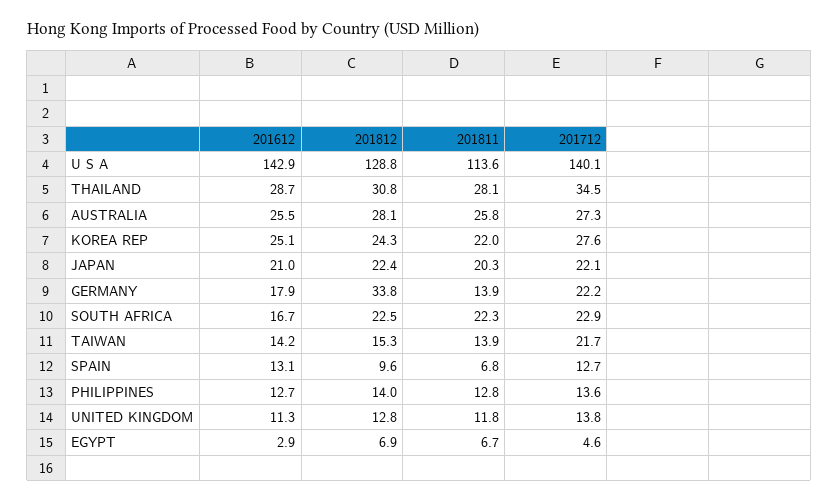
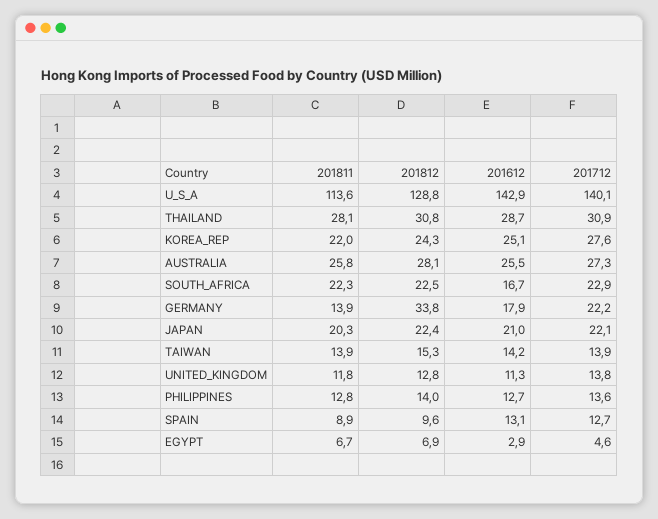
  {
    "201612": {
      "U S A": 142.9,
      "THAILAND": 28.7,
      "AUSTRALIA": 25.5,
      "KOREA REP": 25.1,
      "JAPAN": 21,
      "GERMANY": 17.9,
      "SOUTH AFRICA": 16.7,
      "TAIWAN": 14.2,
      "SPAIN": 13.1,
      "PHILIPPINES": 12.7,
      "UNITED KINGDOM": 11.3,
      "EGYPT": 2.9
    },
    "201812": {
      "U S A": 128.8,
      "THAILAND": 30.8,
      "AUSTRALIA": 28.1,
      "KOREA REP": 24.3,
      "JAPAN": 22.4,
      "GERMANY": 33.8,
      "SOUTH AFRICA": 22.5,
      "TAIWAN": 15.3,
      "SPAIN": 9.6,
      "PHILIPPINES": 14,
      "UNITED KINGDOM": 12.8,
      "EGYPT": 6.9
    },
    "201811": {
      "U S A": 113.6,
      "THAILAND": 28.1,
      "AUSTRALIA": 25.8,
      "KOREA REP": 22,
      "JAPAN": 20.3,
      "GERMANY": 13.9,
      "SOUTH AFRICA": 22.3,
      "TAIWAN": 13.9,
-     "SPAIN": 6.8,
+     "SPAIN": 8.9,
      "PHILIPPINES": 12.8,
      "UNITED KINGDOM": 11.8,
      "EGYPT": 6.7
    },
    "201712": {
      "U S A": 140.1,
-     "THAILAND": 34.5,
+     "THAILAND": 30.9,
      "AUSTRALIA": 27.3,
      "KOREA REP": 27.6,
      "JAPAN": 22.1,
      "GERMANY": 22.2,
      "SOUTH AFRICA": 22.9,
-     "TAIWAN": 21.7,
+     "TAIWAN": 13.9,
      "SPAIN": 12.7,
      "PHILIPPINES": 13.6,
      "UNITED KINGDOM": 13.8,
      "EGYPT": 4.6
    }
  }

